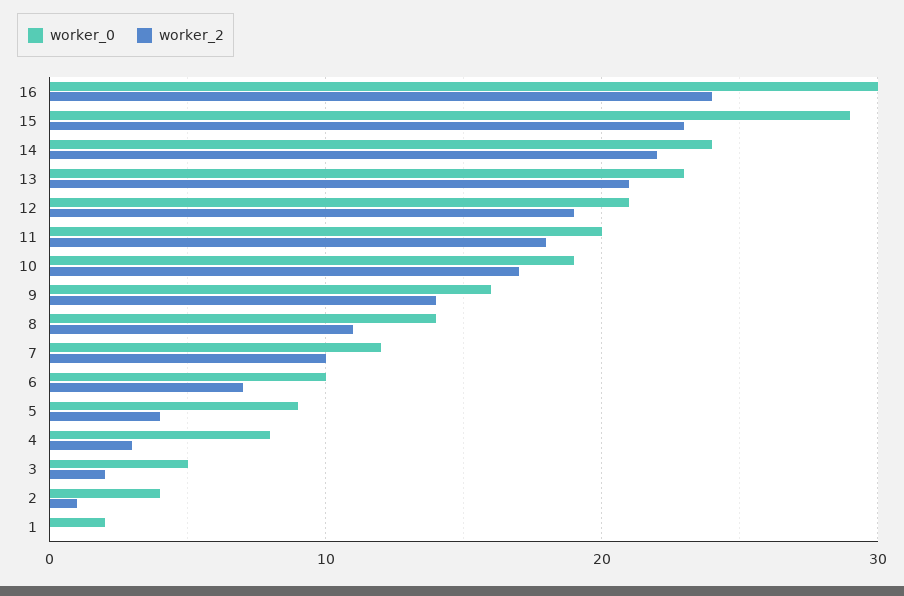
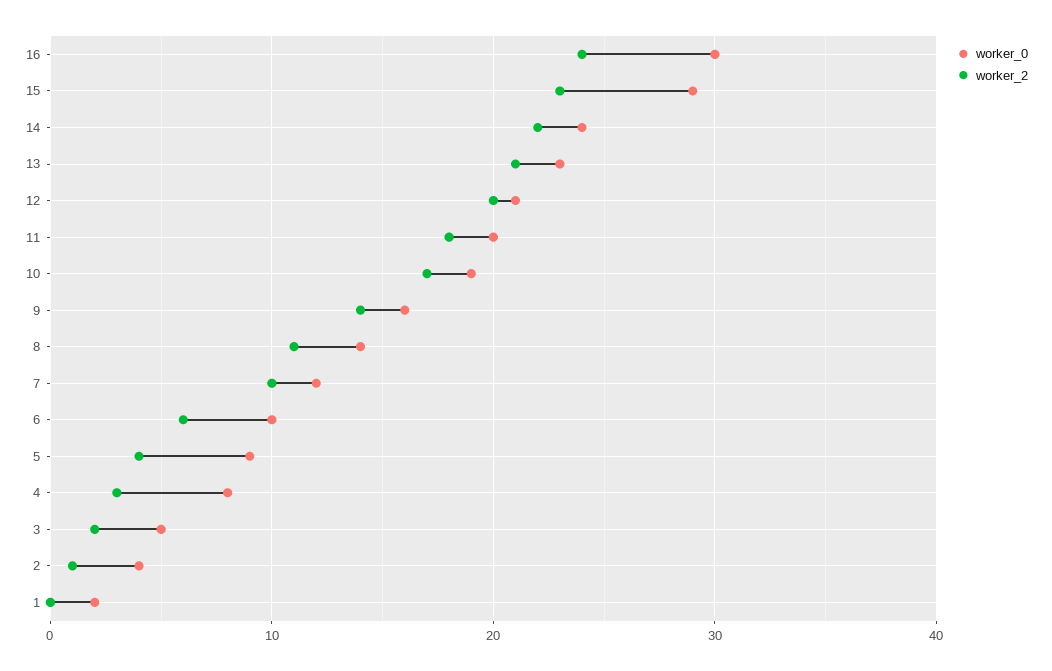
  {
    "worker_0": {
      "16": 30,
      "15": 29,
      "14": 24,
      "13": 23,
      "12": 21,
      "11": 20,
      "10": 19,
      "9": 16,
      "8": 14,
      "7": 12,
      "6": 10,
      "5": 9,
      "4": 8,
      "3": 5,
      "2": 4,
      "1": 2
    },
    "worker_2": {
      "16": 24,
      "15": 23,
      "14": 22,
      "13": 21,
-     "12": 19,
+     "12": 20,
      "11": 18,
      "10": 17,
      "9": 14,
      "8": 11,
      "7": 10,
-     "6": 7,
+     "6": 6,
      "5": 4,
      "4": 3,
      "3": 2,
      "2": 1,
      "1": 0
    }
  }

